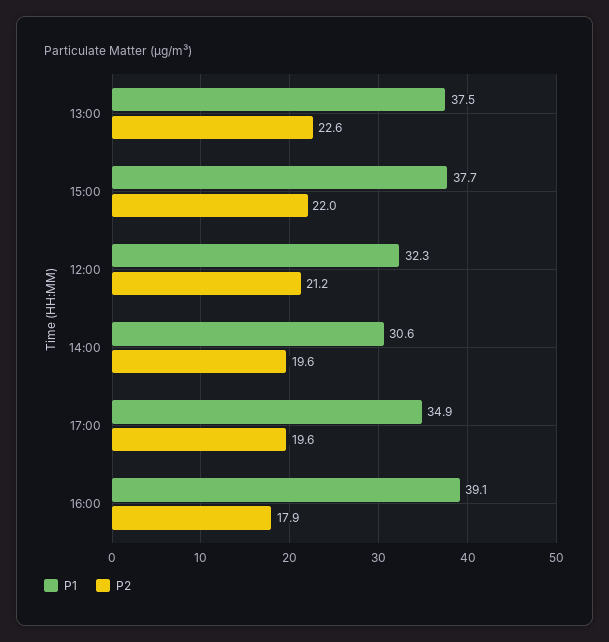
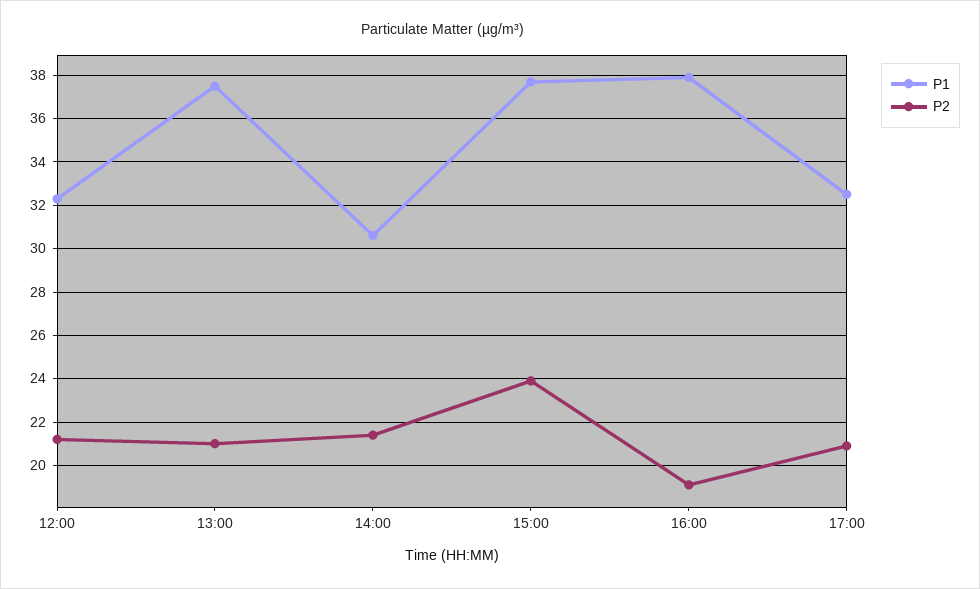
  {
    "P1": {
      "13:00": 37.5,
      "15:00": 37.7,
      "12:00": 32.3,
      "14:00": 30.6,
-     "17:00": 34.9,
+     "17:00": 32.5,
-     "16:00": 39.1
+     "16:00": 38
    },
    "P2": {
-     "13:00": 22.6,
+     "13:00": 21,
-     "15:00": 22,
+     "15:00": 24,
      "12:00": 21.2,
-     "14:00": 19.6,
+     "14:00": 21.5,
-     "17:00": 19.6,
+     "17:00": 21,
-     "16:00": 17.9
+     "16:00": 19
    }
  }

